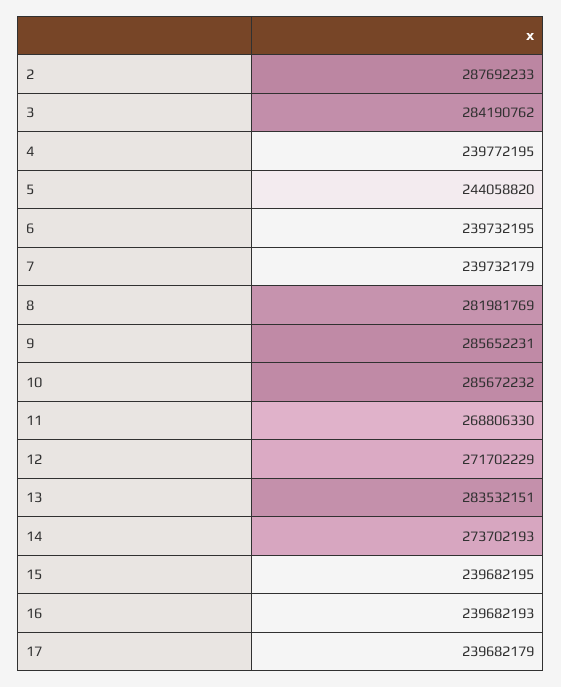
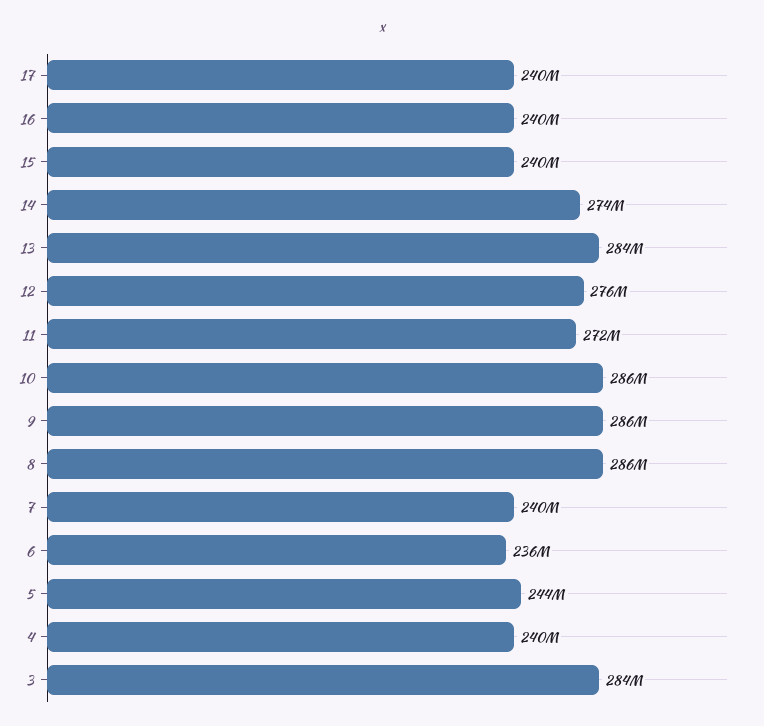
  {
-   "2": 287692233,
    "3": 284190762,
    "4": 239772195,
    "5": 244058820,
-   "6": 239732195,
+   "6": 236000000,
    "7": 239732179,
-   "8": 281981769,
+   "8": 286000000,
    "9": 285652231,
    "10": 285672232,
-   "11": 268806330,
+   "11": 272000000,
-   "12": 271702229,
+   "12": 276000000,
    "13": 283532151,
    "14": 273702193,
    "15": 239682195,
    "16": 239682193,
    "17": 239682179
  }

